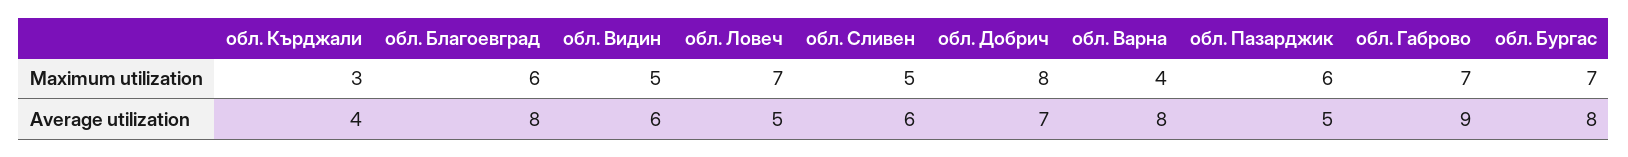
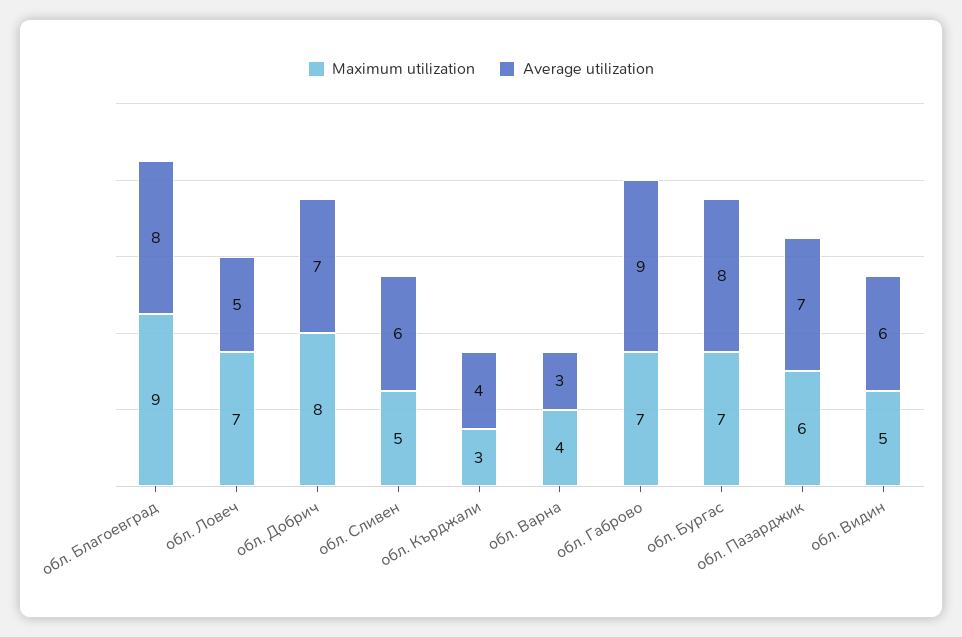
  {
    "Maximum utilization": {
      "обл. Кърджали": 3,
-     "обл. Благоевград": 6,
+     "обл. Благоевград": 9,
      "обл. Видин": 5,
      "обл. Ловеч": 7,
      "обл. Сливен": 5,
      "обл. Добрич": 8,
      "обл. Варна": 4,
      "обл. Пазарджик": 6,
      "обл. Габрово": 7,
      "обл. Бургас": 7
    },
    "Average utilization": {
      "обл. Кърджали": 4,
      "обл. Благоевград": 8,
      "обл. Видин": 6,
      "обл. Ловеч": 5,
      "обл. Сливен": 6,
      "обл. Добрич": 7,
-     "обл. Варна": 8,
+     "обл. Варна": 3,
-     "обл. Пазарджик": 5,
+     "обл. Пазарджик": 7,
      "обл. Габрово": 9,
      "обл. Бургас": 8
    }
  }

